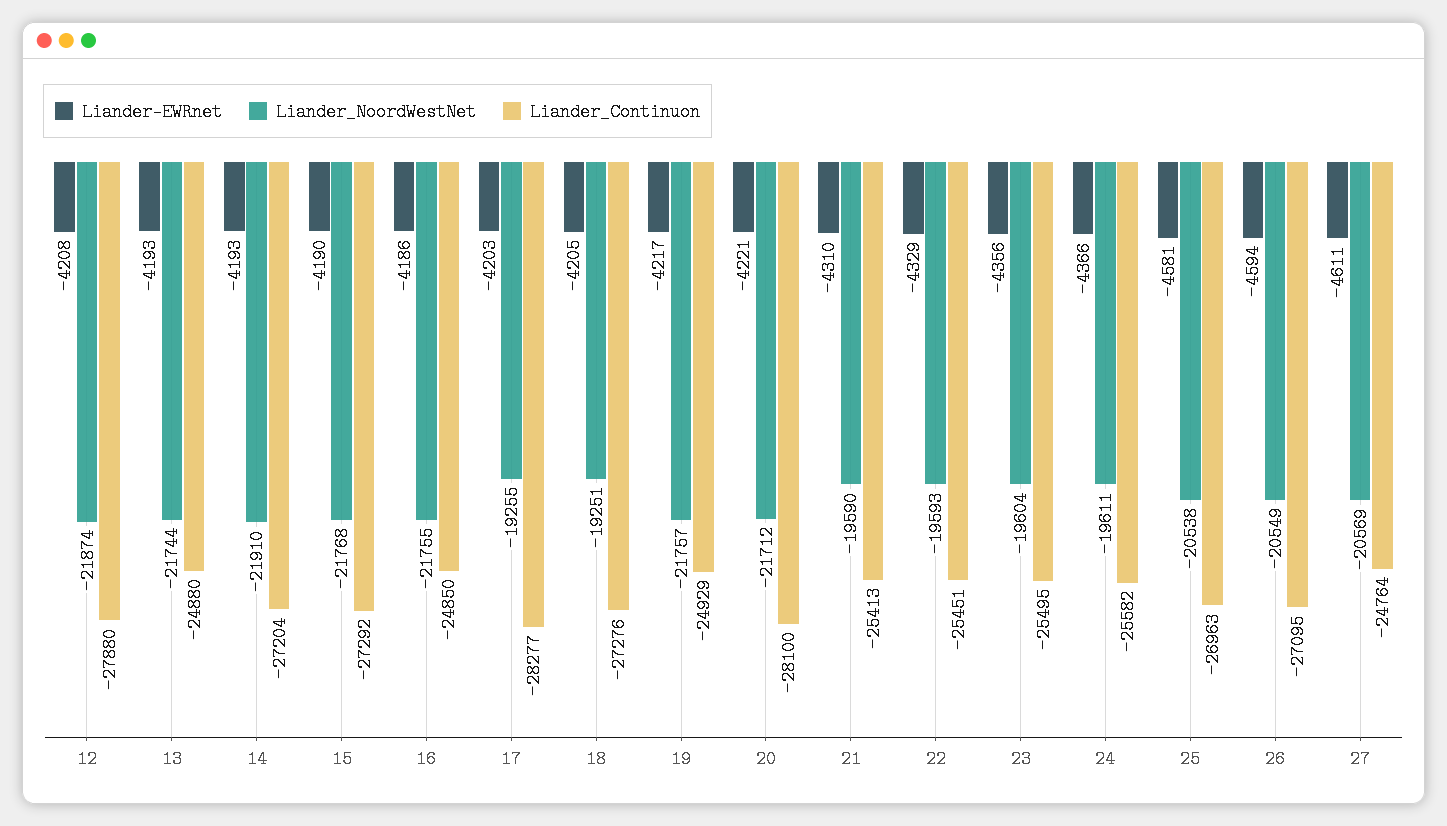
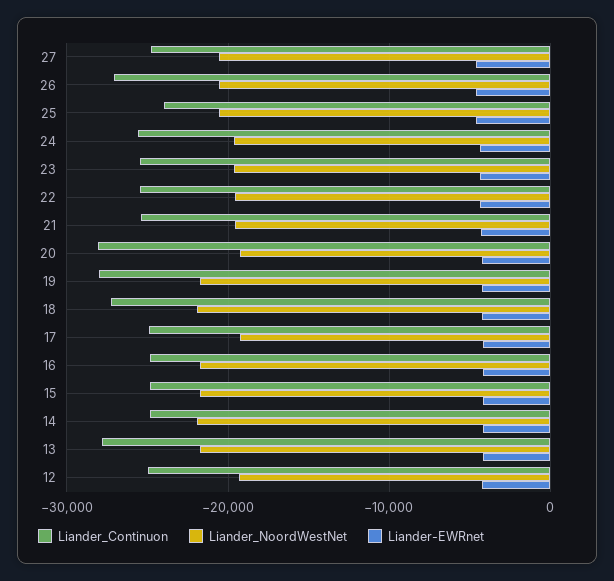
  {
    "Liander-EWRnet": {
      "12": -4208,
      "13": -4193,
      "14": -4193,
      "15": -4190,
      "16": -4186,
      "17": -4203,
      "18": -4205,
      "19": -4217,
      "20": -4221,
      "21": -4310,
      "22": -4329,
      "23": -4356,
      "24": -4366,
      "25": -4581,
      "26": -4594,
      "27": -4611
    },
    "Liander_NoordWestNet": {
-     "12": -21874,
+     "12": -19000,
      "13": -21744,
      "14": -21910,
      "15": -21768,
      "16": -21755,
      "17": -19255,
-     "18": -19251,
+     "18": -22000,
      "19": -21757,
-     "20": -21712,
+     "20": -19000,
      "21": -19590,
      "22": -19593,
      "23": -19604,
      "24": -19611,
      "25": -20538,
      "26": -20549,
      "27": -20569
    },
    "Liander_Continuon": {
-     "12": -27880,
+     "12": -25000,
-     "13": -24880,
+     "13": -28000,
-     "14": -27204,
+     "14": -25000,
-     "15": -27292,
+     "15": -25000,
      "16": -24850,
-     "17": -28277,
+     "17": -25000,
      "18": -27276,
-     "19": -24929,
+     "19": -28000,
      "20": -28100,
      "21": -25413,
      "22": -25451,
      "23": -25495,
      "24": -25582,
-     "25": -26963,
+     "25": -24000,
      "26": -27095,
      "27": -24764
    }
  }

